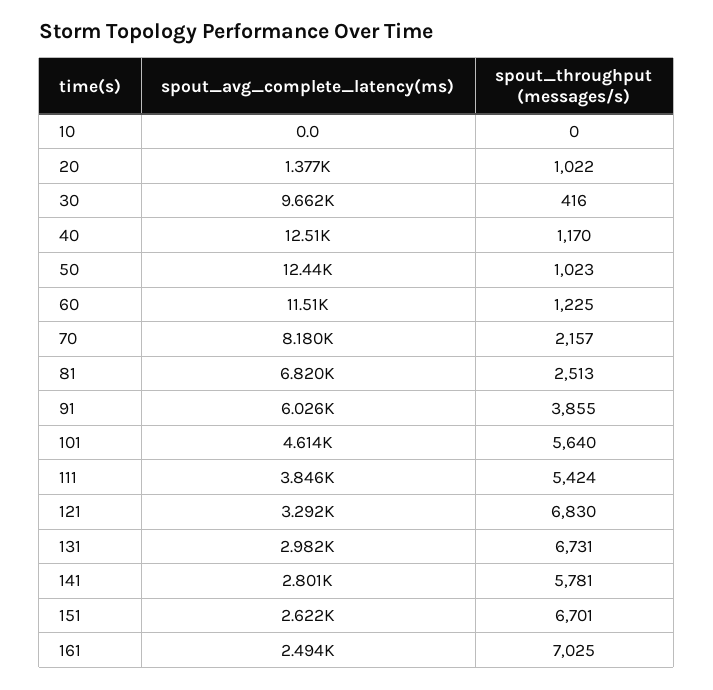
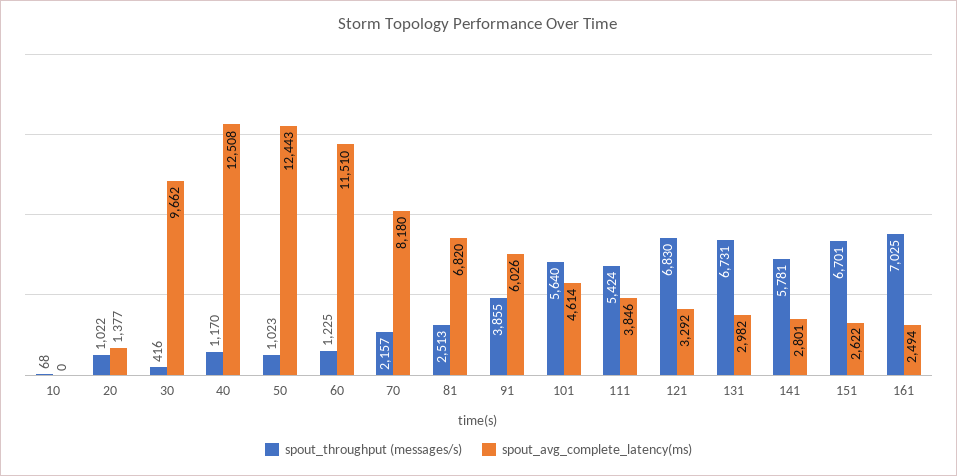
  {
    "spout_avg_complete_latency(ms)": {
      "10": 0,
      "20": 1377,
      "30": 9662,
      "40": 12508,
      "50": 12443,
      "60": 11510,
      "70": 8180,
      "81": 6820,
      "91": 6026,
      "101": 4614,
      "111": 3846,
      "121": 3292,
      "131": 2982,
      "141": 2801,
      "151": 2622,
      "161": 2494
    },
    "spout_throughput (messages/s)": {
-     "10": 0,
+     "10": 68,
      "20": 1022,
      "30": 416,
      "40": 1170,
      "50": 1023,
      "60": 1225,
      "70": 2157,
      "81": 2513,
      "91": 3855,
      "101": 5640,
      "111": 5424,
      "121": 6830,
      "131": 6731,
      "141": 5781,
      "151": 6701,
      "161": 7025
    }
  }

